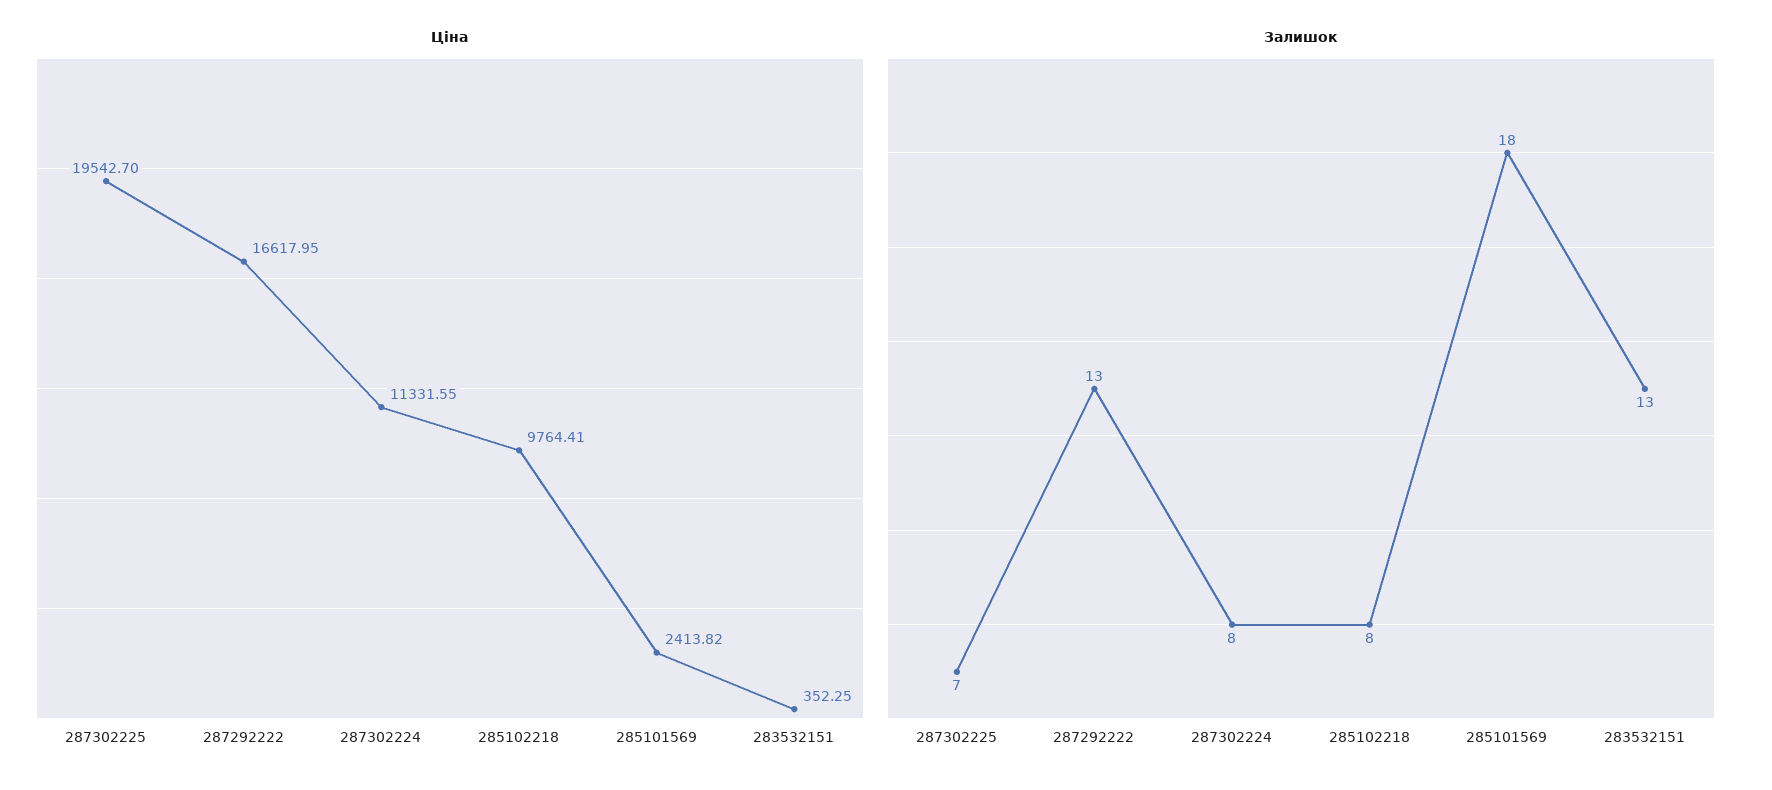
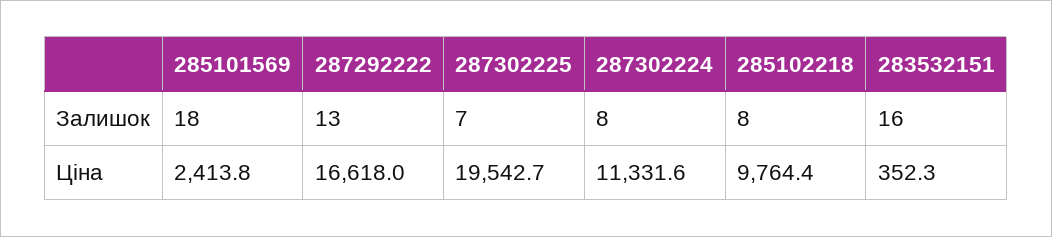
  {
    "Ціна": {
      "287302225": 19542.7,
      "287292222": 16617.95,
      "287302224": 11331.55,
      "285102218": 9764.41,
      "285101569": 2413.82,
      "283532151": 352.25
    },
    "Залишок": {
      "287302225": 7,
      "287292222": 13,
      "287302224": 8,
      "285102218": 8,
      "285101569": 18,
-     "283532151": 13
+     "283532151": 16
    }
  }

